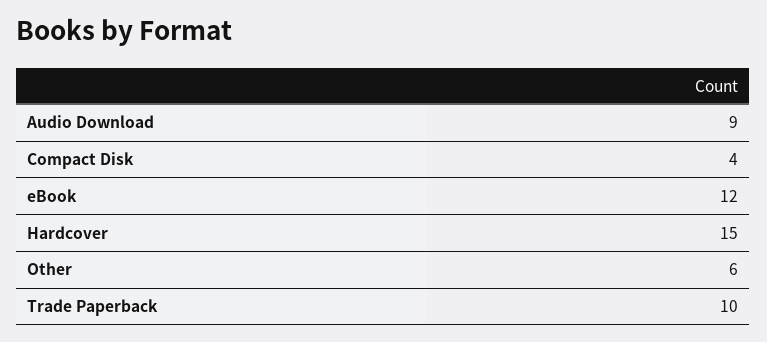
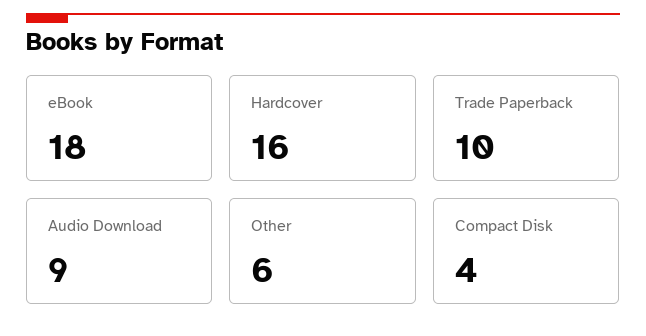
  {
    "Audio Download": 9,
    "Compact Disk": 4,
-   "eBook": 12,
+   "eBook": 18,
-   "Hardcover": 15,
+   "Hardcover": 16,
    "Other": 6,
    "Trade Paperback": 10
  }

